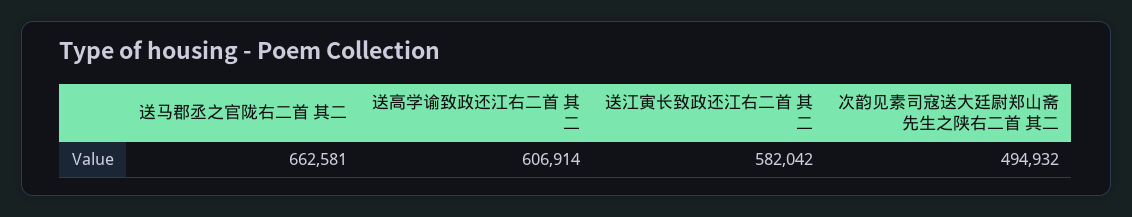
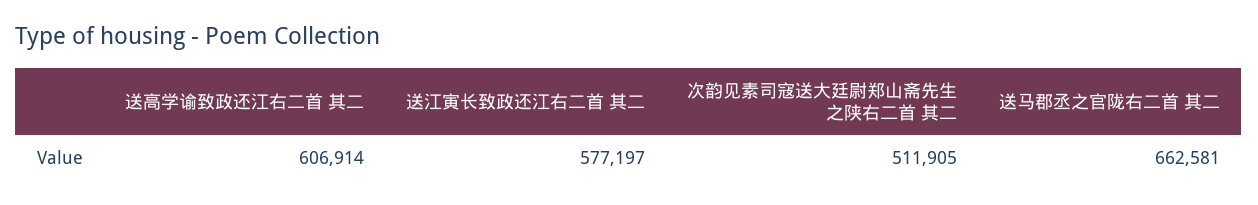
  {
    "送马郡丞之官陇右二首 其二": 662581,
    "送高学谕致政还江右二首 其二": 606914,
-   "送江寅长致政还江右二首 其二": 582042,
+   "送江寅长致政还江右二首 其二": 577197,
-   "次韵见素司寇送大廷尉郑山斋先生之陕右二首 其二": 494932
+   "次韵见素司寇送大廷尉郑山斋先生之陕右二首 其二": 511905
  }

